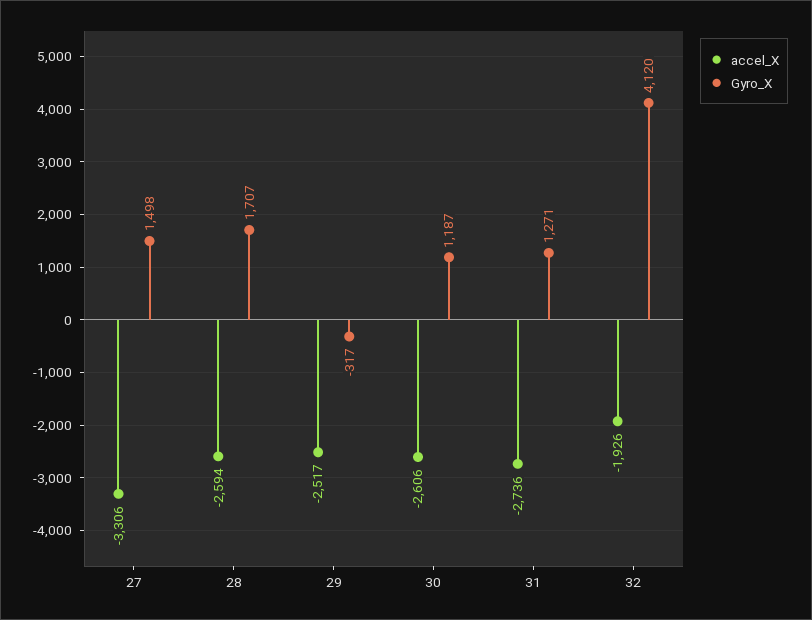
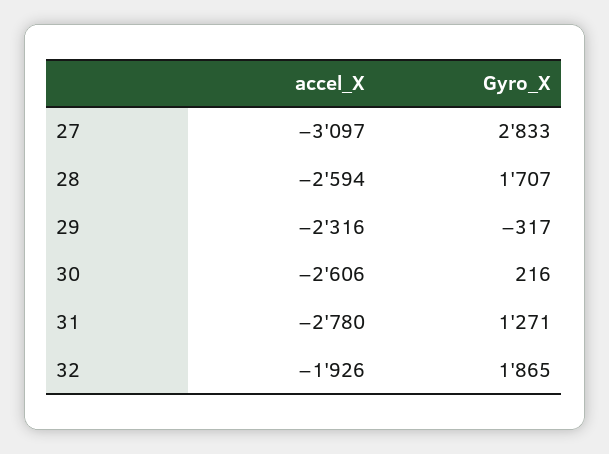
  {
    "accel_X": {
-     "27": -3306,
+     "27": -3097,
      "28": -2594,
-     "29": -2517,
+     "29": -2316,
      "30": -2606,
-     "31": -2736,
+     "31": -2780,
      "32": -1926
    },
    "Gyro_X": {
-     "27": 1498,
+     "27": 2833,
      "28": 1707,
      "29": -317,
-     "30": 1187,
+     "30": 216,
      "31": 1271,
-     "32": 4120
+     "32": 1865
    }
  }

